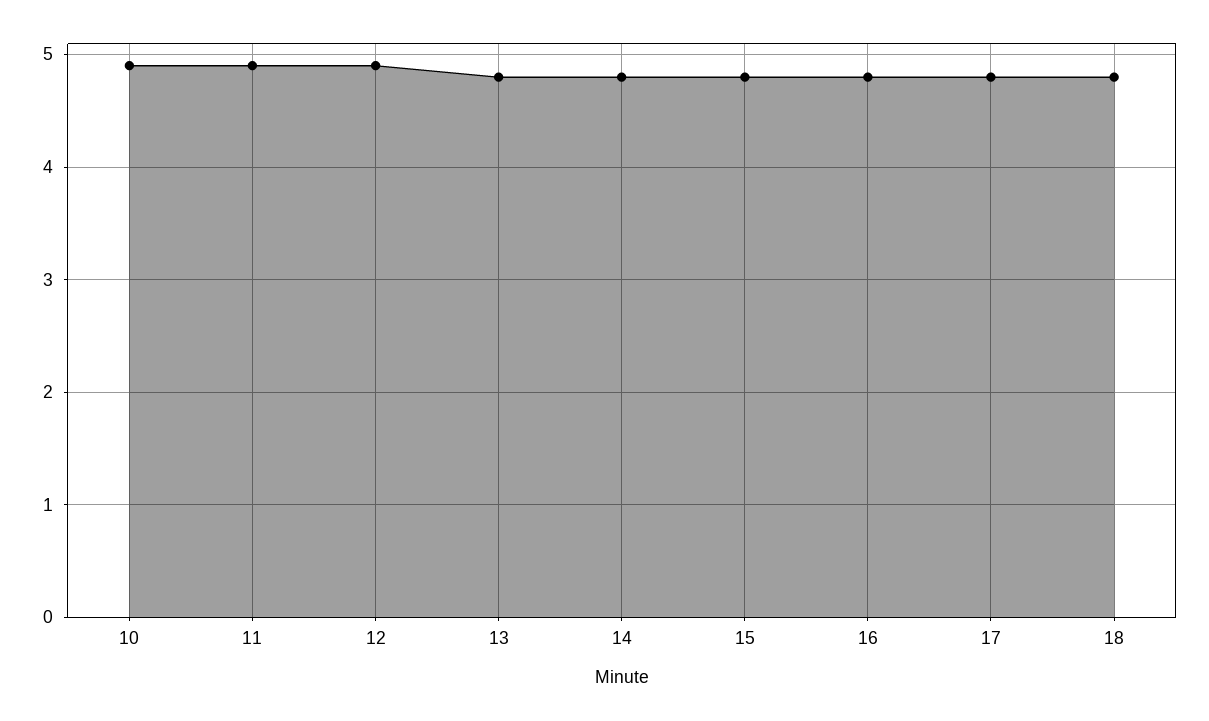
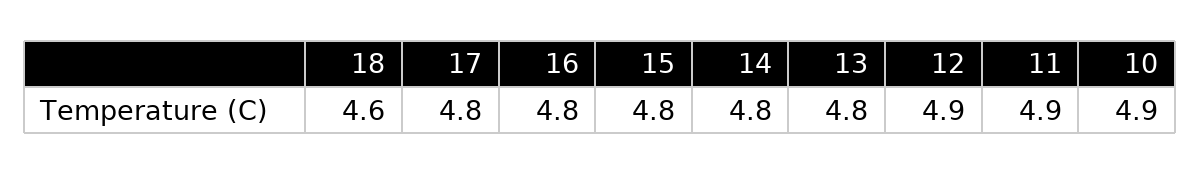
  {
    "10": 4.9,
    "11": 4.9,
    "12": 4.9,
    "13": 4.8,
    "14": 4.8,
    "15": 4.8,
    "16": 4.8,
    "17": 4.8,
-   "18": 4.8
+   "18": 4.6
  }

